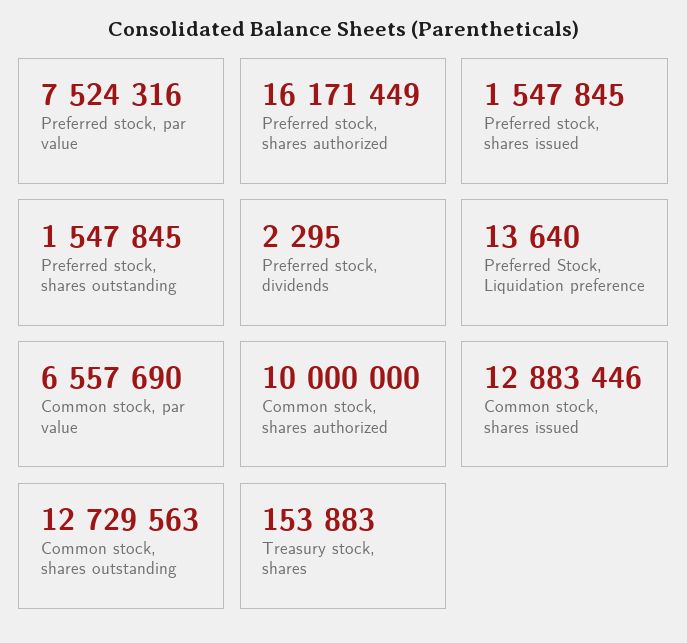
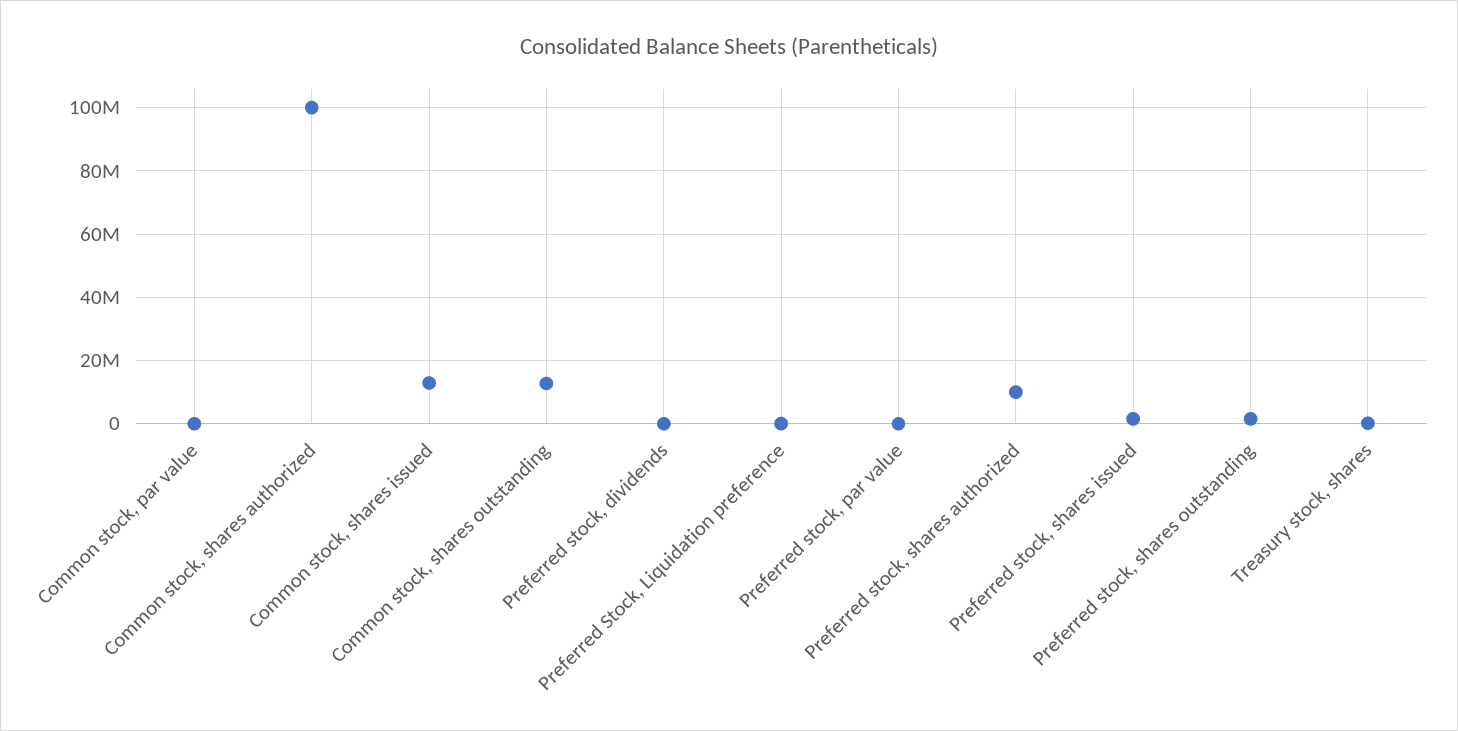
  {
-   "Preferred stock, par value": 7524316,
+   "Preferred stock, par value": 0,
-   "Preferred stock, shares authorized": 16171449,
+   "Preferred stock, shares authorized": 10000000,
    "Preferred stock, shares issued": 1547845,
    "Preferred stock, shares outstanding": 1547845,
    "Preferred stock, dividends": 2295,
    "Preferred Stock, Liquidation preference": 13640,
-   "Common stock, par value": 6557690,
+   "Common stock, par value": 0,
-   "Common stock, shares authorized": 10000000,
+   "Common stock, shares authorized": 100000000,
    "Common stock, shares issued": 12883446,
    "Common stock, shares outstanding": 12729563,
    "Treasury stock, shares": 153883
  }

